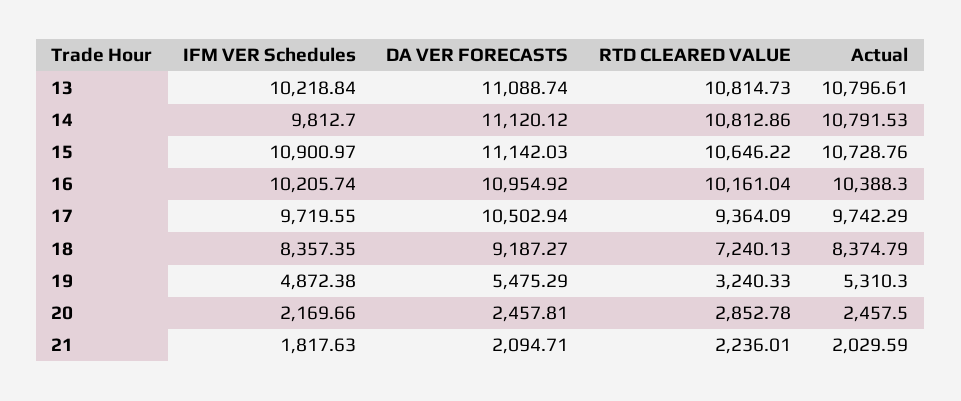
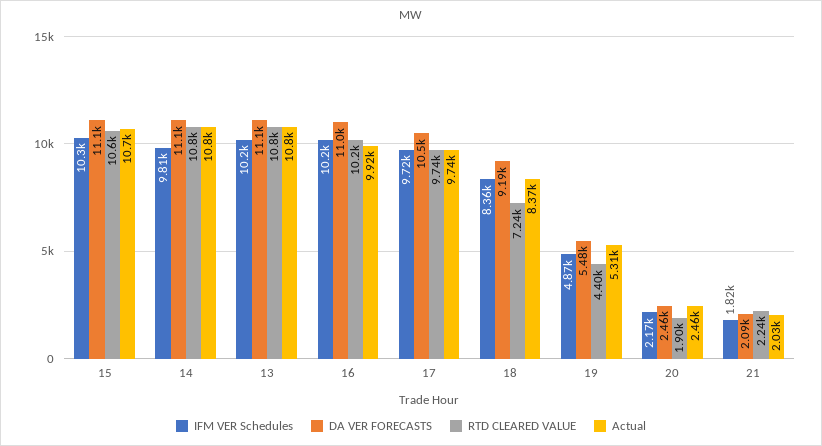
  {
    "IFM VER Schedules": {
      "13": 10218.84,
      "14": 9812.7,
-     "15": 10900.97,
+     "15": 10300,
      "16": 10205.74,
      "17": 9719.55,
      "18": 8357.35,
      "19": 4872.38,
      "20": 2169.66,
      "21": 1817.63
    },
    "DA VER FORECASTS": {
      "13": 11088.74,
      "14": 11120.12,
      "15": 11142.03,
      "16": 10954.92,
      "17": 10502.94,
      "18": 9187.27,
      "19": 5475.29,
      "20": 2457.81,
      "21": 2094.71
    },
    "RTD CLEARED VALUE": {
      "13": 10814.73,
      "14": 10812.86,
      "15": 10646.22,
      "16": 10161.04,
-     "17": 9364.09,
+     "17": 9740,
      "18": 7240.13,
-     "19": 3240.33,
+     "19": 4400,
-     "20": 2852.78,
+     "20": 1900,
      "21": 2236.01
    },
    "Actual": {
      "13": 10796.61,
      "14": 10791.53,
      "15": 10728.76,
-     "16": 10388.3,
+     "16": 9920,
      "17": 9742.29,
      "18": 8374.79,
      "19": 5310.3,
      "20": 2457.5,
      "21": 2029.59
    }
  }

